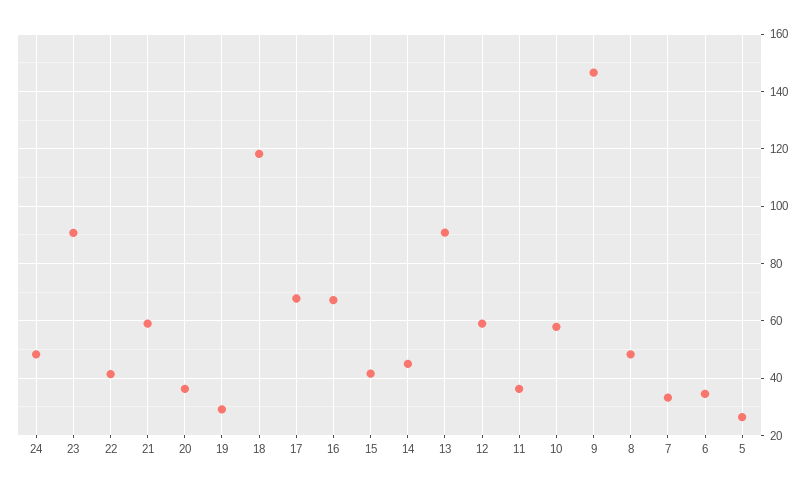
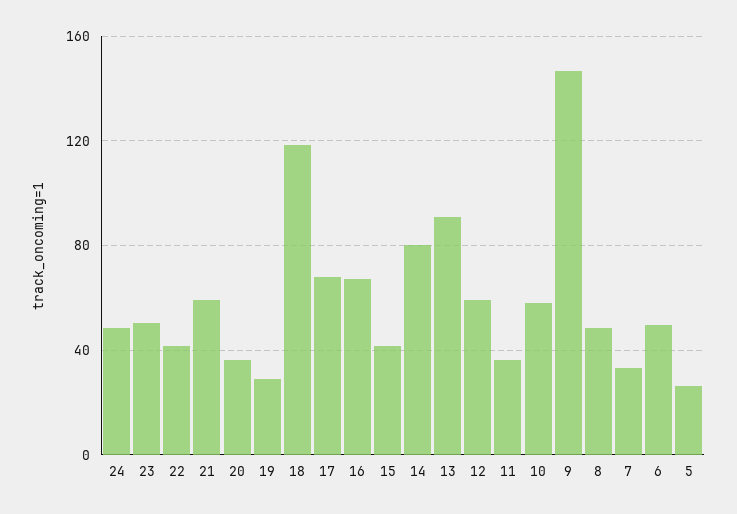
  {
    "24": 47.5,
-   "23": 90,
+   "23": 50,
    "22": 42.5,
    "21": 60,
    "20": 37.5,
    "19": 30,
    "18": 117.5,
    "17": 67.5,
    "16": 67.5,
    "15": 42.5,
-   "14": 45,
+   "14": 80,
    "13": 90,
    "12": 60,
    "11": 37.5,
    "10": 57.5,
    "9": 147.5,
    "8": 47.5,
    "7": 32.5,
-   "6": 35,
+   "6": 50,
    "5": 27.5
  }

